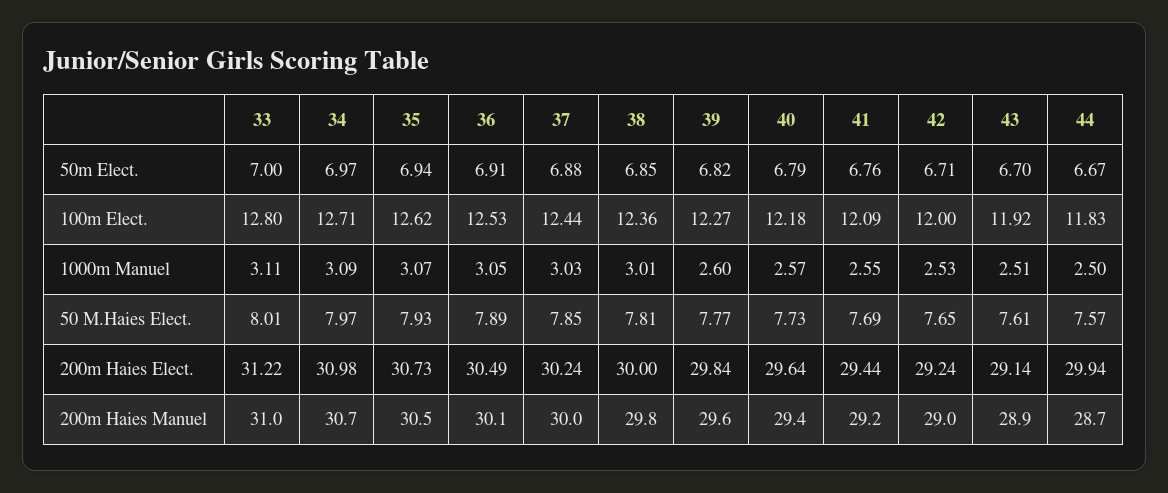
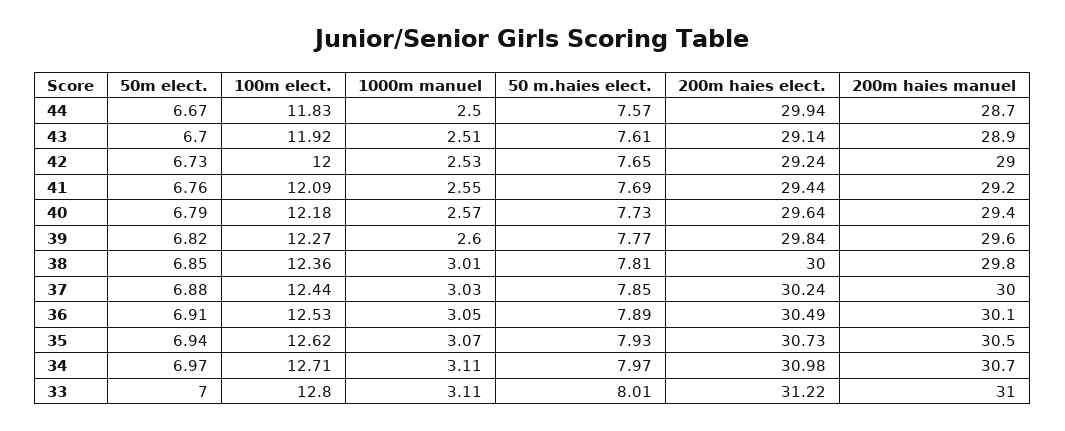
  {
    "33": {
      "50m Elect.": 7,
      "100m Elect.": 12.8,
      "1000m Manuel": 3.11,
      "50 M.Haies Elect.": 8.01,
      "200m Haies Elect.": 31.22,
      "200m Haies Manuel": 31
    },
    "34": {
      "50m Elect.": 6.97,
      "100m Elect.": 12.71,
-     "1000m Manuel": 3.09,
+     "1000m Manuel": 3.11,
      "50 M.Haies Elect.": 7.97,
      "200m Haies Elect.": 30.98,
      "200m Haies Manuel": 30.7
    },
    "35": {
      "50m Elect.": 6.94,
      "100m Elect.": 12.62,
      "1000m Manuel": 3.07,
      "50 M.Haies Elect.": 7.93,
      "200m Haies Elect.": 30.73,
      "200m Haies Manuel": 30.5
    },
    "36": {
      "50m Elect.": 6.91,
      "100m Elect.": 12.53,
      "1000m Manuel": 3.05,
      "50 M.Haies Elect.": 7.89,
      "200m Haies Elect.": 30.49,
      "200m Haies Manuel": 30.1
    },
    "37": {
      "50m Elect.": 6.88,
      "100m Elect.": 12.44,
      "1000m Manuel": 3.03,
      "50 M.Haies Elect.": 7.85,
      "200m Haies Elect.": 30.24,
      "200m Haies Manuel": 30
    },
    "38": {
      "50m Elect.": 6.85,
      "100m Elect.": 12.36,
      "1000m Manuel": 3.01,
      "50 M.Haies Elect.": 7.81,
      "200m Haies Elect.": 30,
      "200m Haies Manuel": 29.8
    },
    "39": {
      "50m Elect.": 6.82,
      "100m Elect.": 12.27,
      "1000m Manuel": 2.6,
      "50 M.Haies Elect.": 7.77,
      "200m Haies Elect.": 29.84,
      "200m Haies Manuel": 29.6
    },
    "40": {
      "50m Elect.": 6.79,
      "100m Elect.": 12.18,
      "1000m Manuel": 2.57,
      "50 M.Haies Elect.": 7.73,
      "200m Haies Elect.": 29.64,
      "200m Haies Manuel": 29.4
    },
    "41": {
      "50m Elect.": 6.76,
      "100m Elect.": 12.09,
      "1000m Manuel": 2.55,
      "50 M.Haies Elect.": 7.69,
      "200m Haies Elect.": 29.44,
      "200m Haies Manuel": 29.2
    },
    "42": {
-     "50m Elect.": 6.71,
+     "50m Elect.": 6.73,
      "100m Elect.": 12,
      "1000m Manuel": 2.53,
      "50 M.Haies Elect.": 7.65,
      "200m Haies Elect.": 29.24,
      "200m Haies Manuel": 29
    },
    "43": {
      "50m Elect.": 6.7,
      "100m Elect.": 11.92,
      "1000m Manuel": 2.51,
      "50 M.Haies Elect.": 7.61,
      "200m Haies Elect.": 29.14,
      "200m Haies Manuel": 28.9
    },
    "44": {
      "50m Elect.": 6.67,
      "100m Elect.": 11.83,
      "1000m Manuel": 2.5,
      "50 M.Haies Elect.": 7.57,
      "200m Haies Elect.": 29.94,
      "200m Haies Manuel": 28.7
    }
  }

